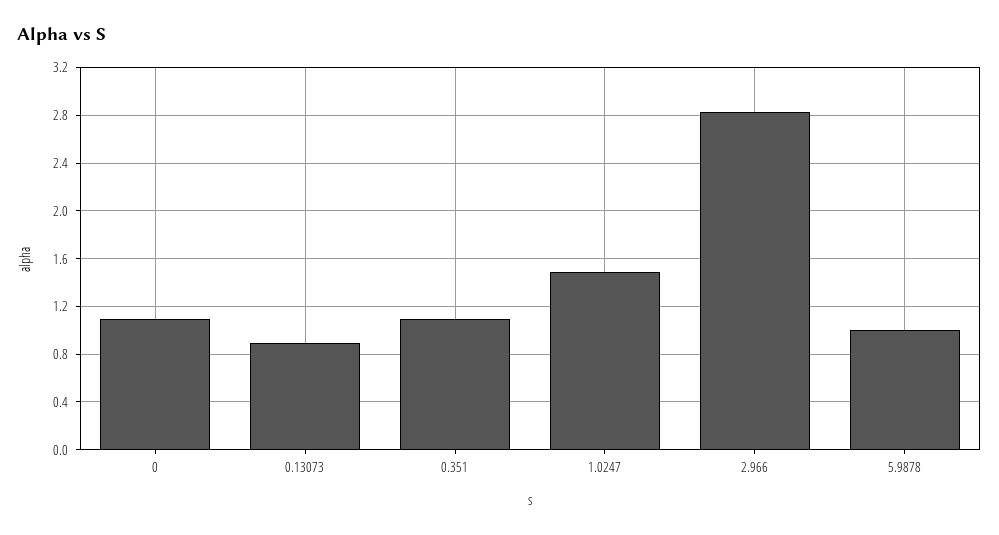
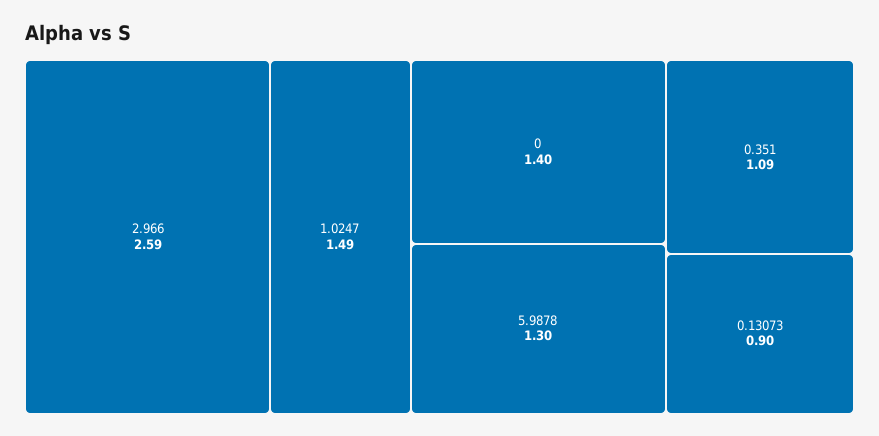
  {
-   "0": 1.1,
+   "0": 1.4,
    "0.13073": 0.9,
    "0.351": 1.09,
    "1.0247": 1.49,
-   "2.966": 2.8,
+   "2.966": 2.59,
-   "5.9878": 1
+   "5.9878": 1.3
  }

